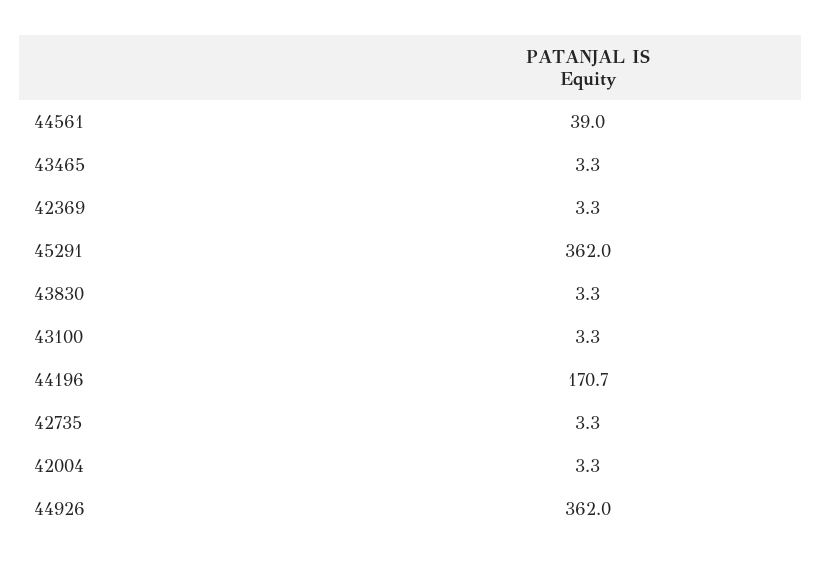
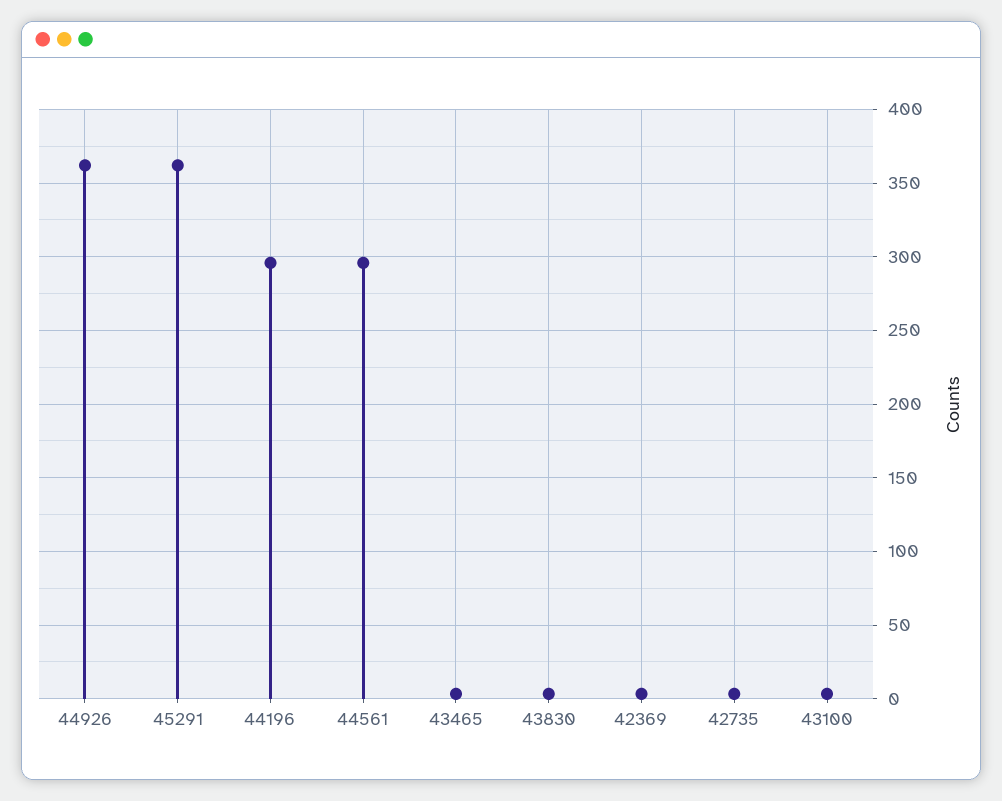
  {
-   "44561": 39,
+   "44561": 295,
    "43465": 3.3,
    "42369": 3.3,
    "45291": 362,
    "43830": 3.3,
    "43100": 3.3,
-   "44196": 170.7,
+   "44196": 295,
    "42735": 3.3,
-   "42004": 3.3,
    "44926": 362
  }

